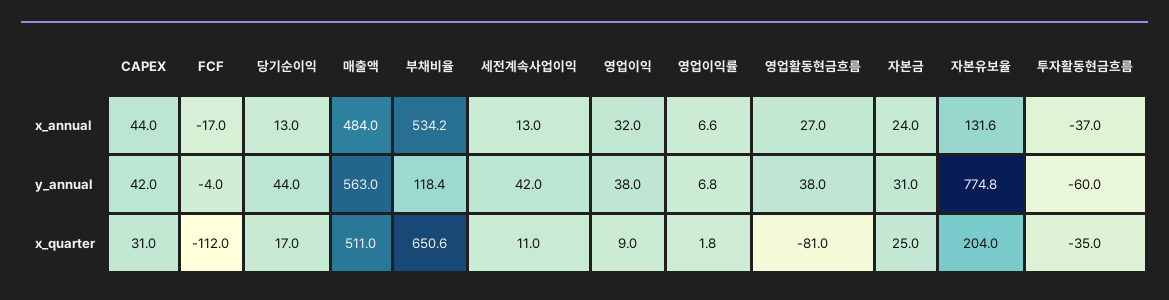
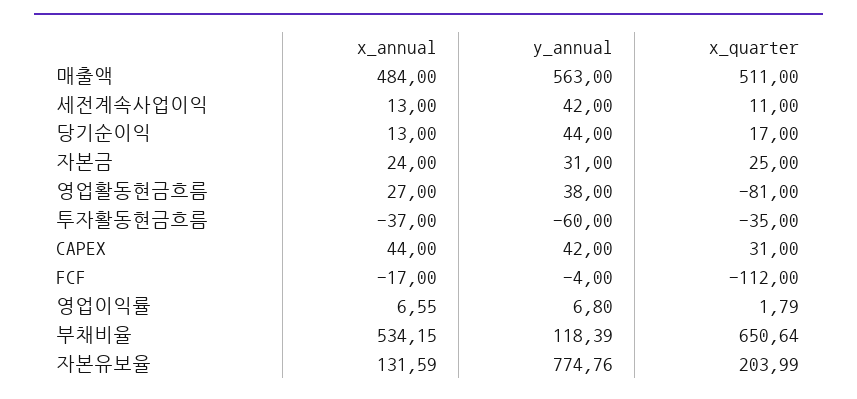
  {
    "CAPEX": {
      "x_annual": 44,
      "y_annual": 42,
      "x_quarter": 31
    },
    "FCF": {
      "x_annual": -17,
      "y_annual": -4,
      "x_quarter": -112
    },
    "당기순이익": {
      "x_annual": 13,
      "y_annual": 44,
      "x_quarter": 17
    },
    "매출액": {
      "x_annual": 484,
      "y_annual": 563,
      "x_quarter": 511
    },
    "부채비율": {
      "x_annual": 534.15,
      "y_annual": 118.39,
      "x_quarter": 650.64
    },
    "세전계속사업이익": {
      "x_annual": 13,
      "y_annual": 42,
      "x_quarter": 11
    },
-   "영업이익": {
-     "x_annual": 32,
-     "y_annual": 38,
-     "x_quarter": 9
-   },
    "영업이익률": {
      "x_annual": 6.55,
      "y_annual": 6.8,
      "x_quarter": 1.79
    },
    "영업활동현금흐름": {
      "x_annual": 27,
      "y_annual": 38,
      "x_quarter": -81
    },
    "자본금": {
      "x_annual": 24,
      "y_annual": 31,
      "x_quarter": 25
    },
    "자본유보율": {
      "x_annual": 131.59,
      "y_annual": 774.76,
      "x_quarter": 203.99
    },
    "투자활동현금흐름": {
      "x_annual": -37,
      "y_annual": -60,
      "x_quarter": -35
    }
  }

